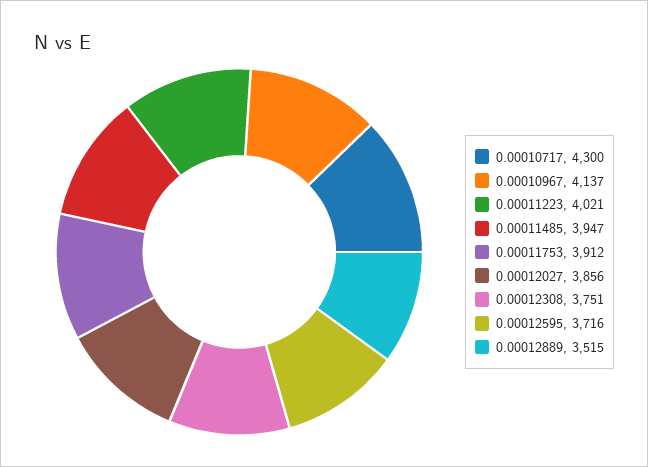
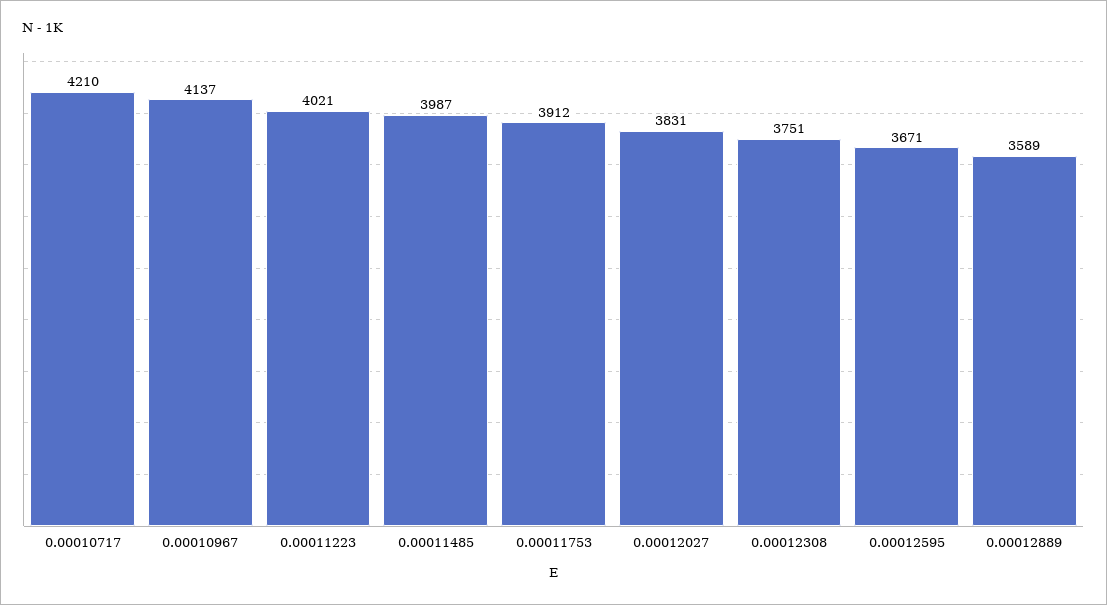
  {
-   "0.00010717": 4300,
+   "0.00010717": 4210,
    "0.00010967": 4137,
    "0.00011223": 4021,
-   "0.00011485": 3947,
+   "0.00011485": 3987,
    "0.00011753": 3912,
-   "0.00012027": 3856,
+   "0.00012027": 3831,
    "0.00012308": 3751,
-   "0.00012595": 3716,
+   "0.00012595": 3671,
-   "0.00012889": 3515
+   "0.00012889": 3589
  }

